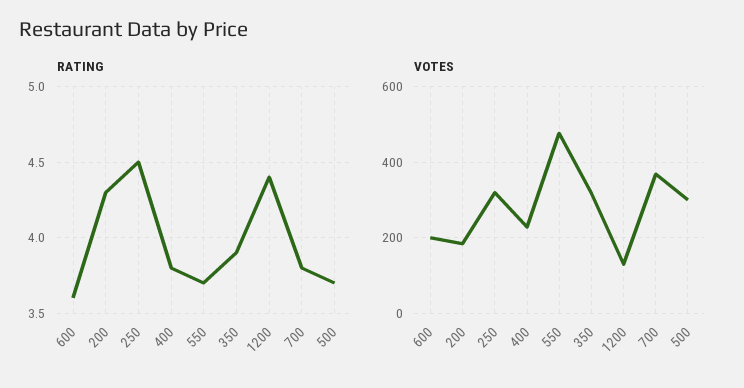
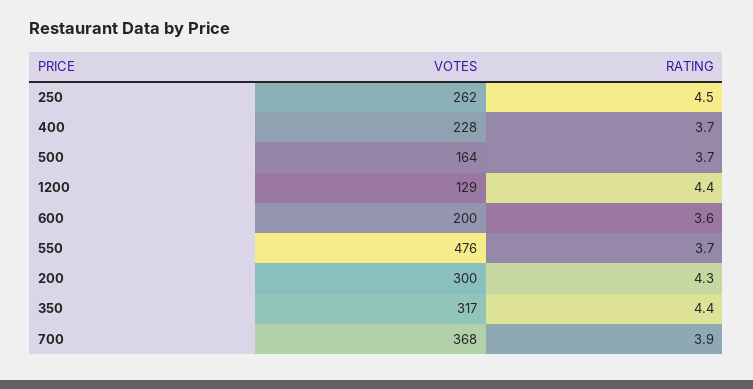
  {
    "RATING": {
      "600": 3.6,
      "200": 4.3,
      "250": 4.5,
-     "400": 3.8,
+     "400": 3.7,
      "550": 3.7,
-     "350": 3.9,
+     "350": 4.4,
      "1200": 4.4,
-     "700": 3.8,
+     "700": 3.9,
      "500": 3.7
    },
    "VOTES": {
      "600": 200,
-     "200": 180,
+     "200": 300,
-     "250": 320,
+     "250": 262,
      "400": 228,
      "550": 476,
      "350": 317,
      "1200": 129,
      "700": 368,
-     "500": 300
+     "500": 164
    }
  }

